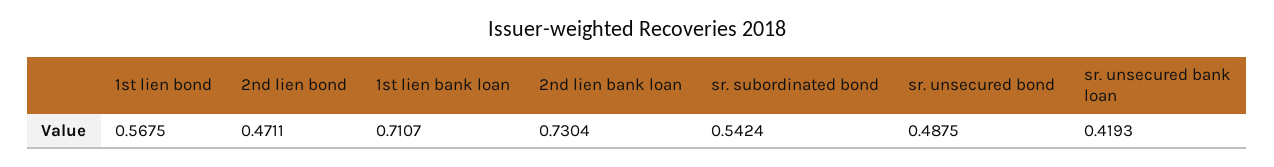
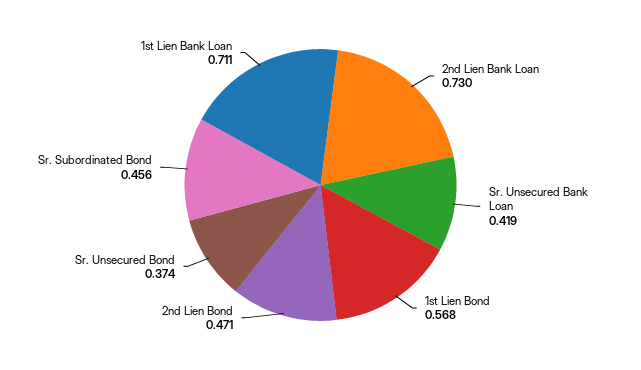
  {
    "1st lien bond": 0.5675,
    "2nd lien bond": 0.4711,
    "1st lien bank loan": 0.7107,
    "2nd lien bank loan": 0.7304,
-   "sr. subordinated bond": 0.5424,
+   "sr. subordinated bond": 0.456,
-   "sr. unsecured bond": 0.4875,
+   "sr. unsecured bond": 0.374,
    "sr. unsecured bank loan": 0.4193
  }

